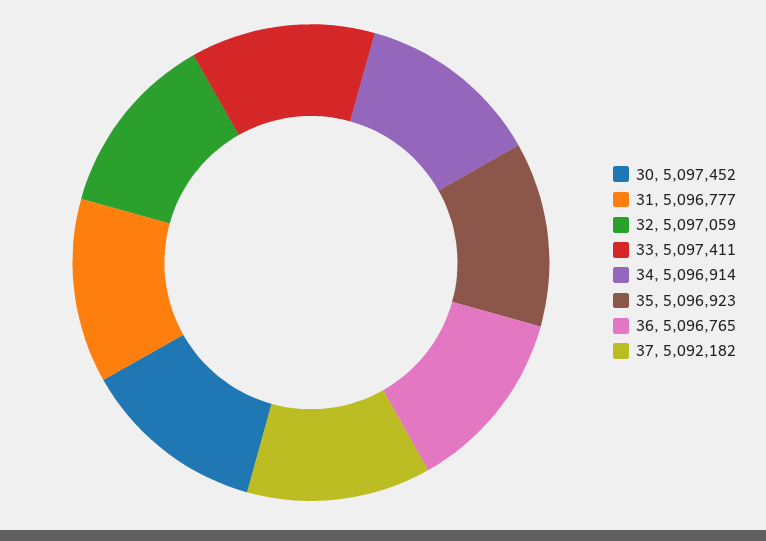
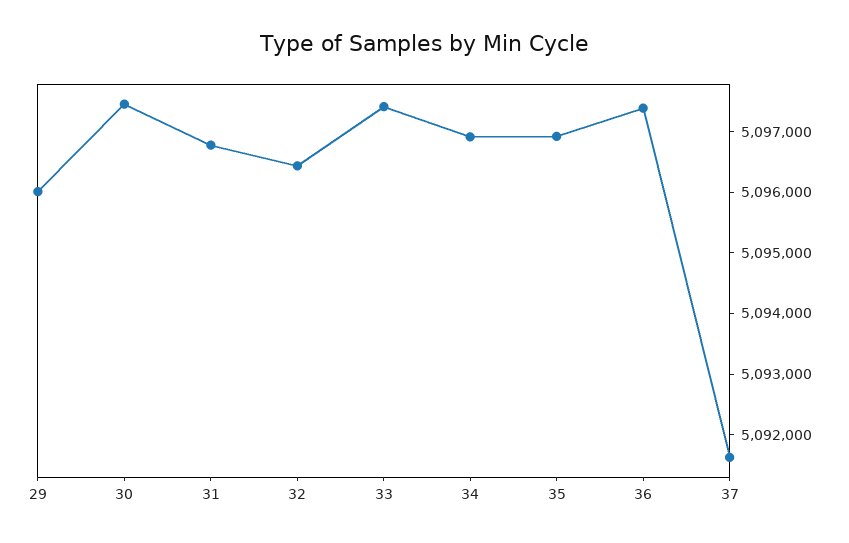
  {
    "30": 5097452,
    "31": 5096777,
-   "32": 5097059,
+   "32": 5096400,
    "33": 5097411,
    "34": 5096914,
    "35": 5096923,
-   "36": 5096765,
+   "36": 5097400,
-   "37": 5092182
+   "37": 5091600,
+   "29": 5096000
  }

